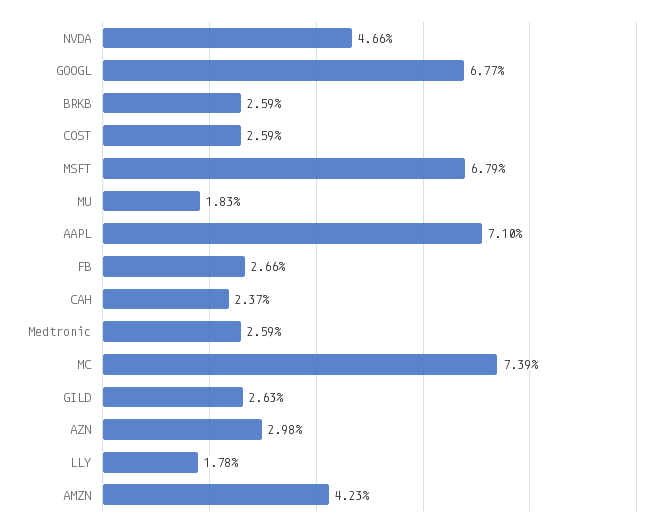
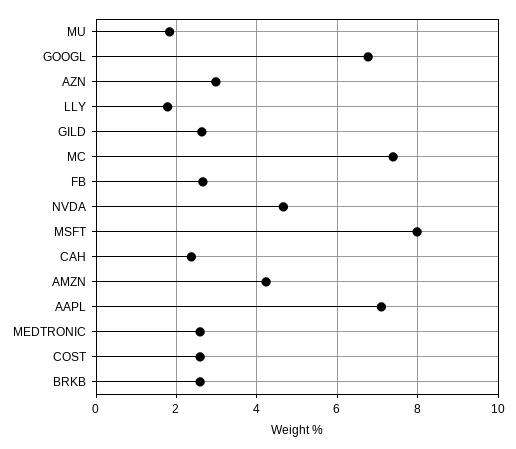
  {
    "NVDA": 4.66,
    "GOOGL": 6.77,
    "BRKB": 2.59,
    "COST": 2.59,
-   "MSFT": 6.79,
+   "MSFT": 8,
    "MU": 1.83,
    "AAPL": 7.1,
    "FB": 2.66,
    "CAH": 2.37,
    "Medtronic": 2.59,
    "MC": 7.39,
    "GILD": 2.63,
    "AZN": 2.98,
    "LLY": 1.78,
    "AMZN": 4.23
  }

